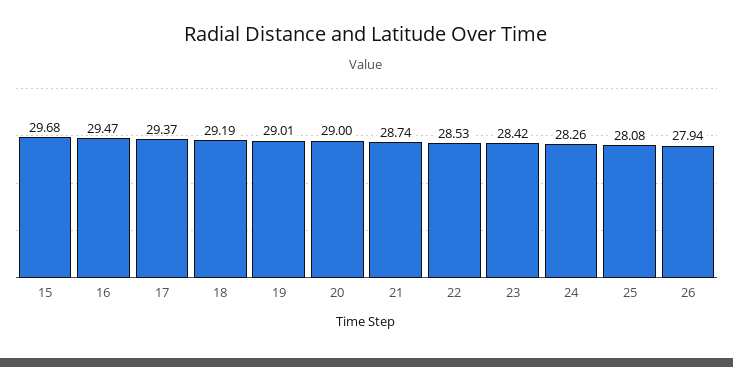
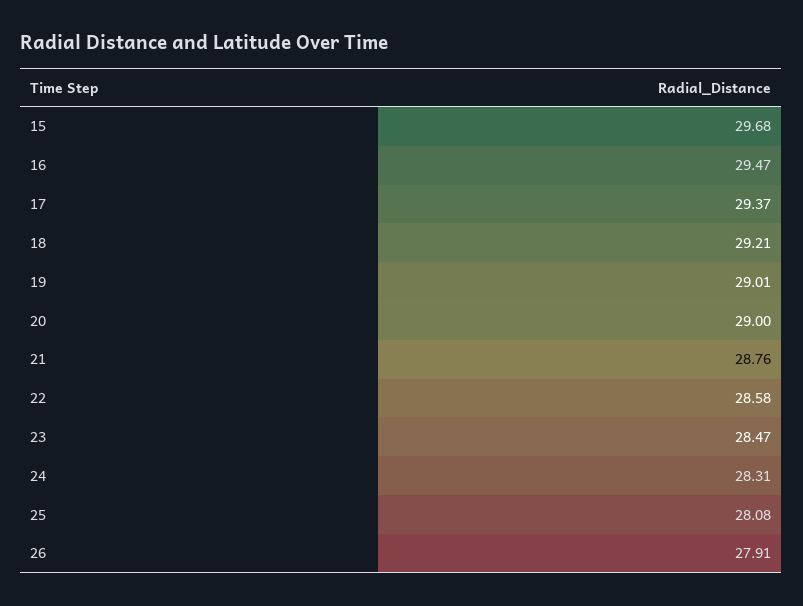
  {
    "15": 29.68,
    "16": 29.47,
    "17": 29.37,
-   "18": 29.19,
+   "18": 29.21,
    "19": 29.01,
    "20": 29,
-   "21": 28.74,
+   "21": 28.76,
-   "22": 28.53,
+   "22": 28.58,
-   "23": 28.42,
+   "23": 28.47,
-   "24": 28.26,
+   "24": 28.31,
    "25": 28.08,
-   "26": 27.94
+   "26": 27.91
  }

